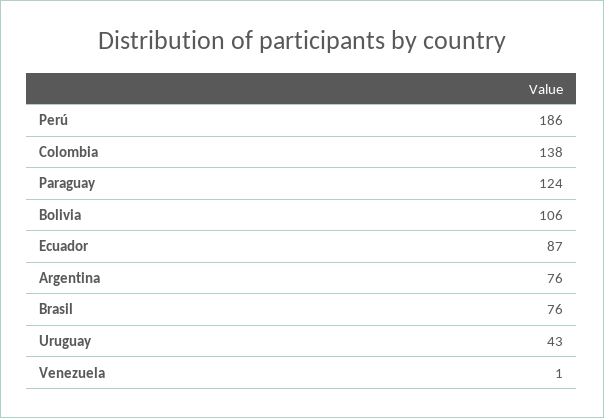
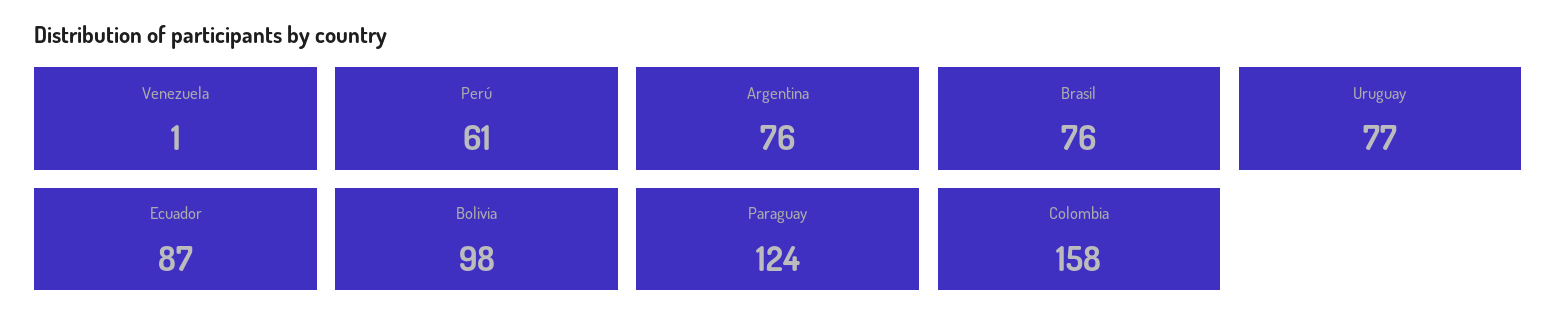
  {
-   "Perú": 186,
+   "Perú": 61,
-   "Colombia": 138,
+   "Colombia": 158,
    "Paraguay": 124,
-   "Bolivia": 106,
+   "Bolivia": 98,
    "Ecuador": 87,
    "Argentina": 76,
    "Brasil": 76,
-   "Uruguay": 43,
+   "Uruguay": 77,
    "Venezuela": 1
  }

